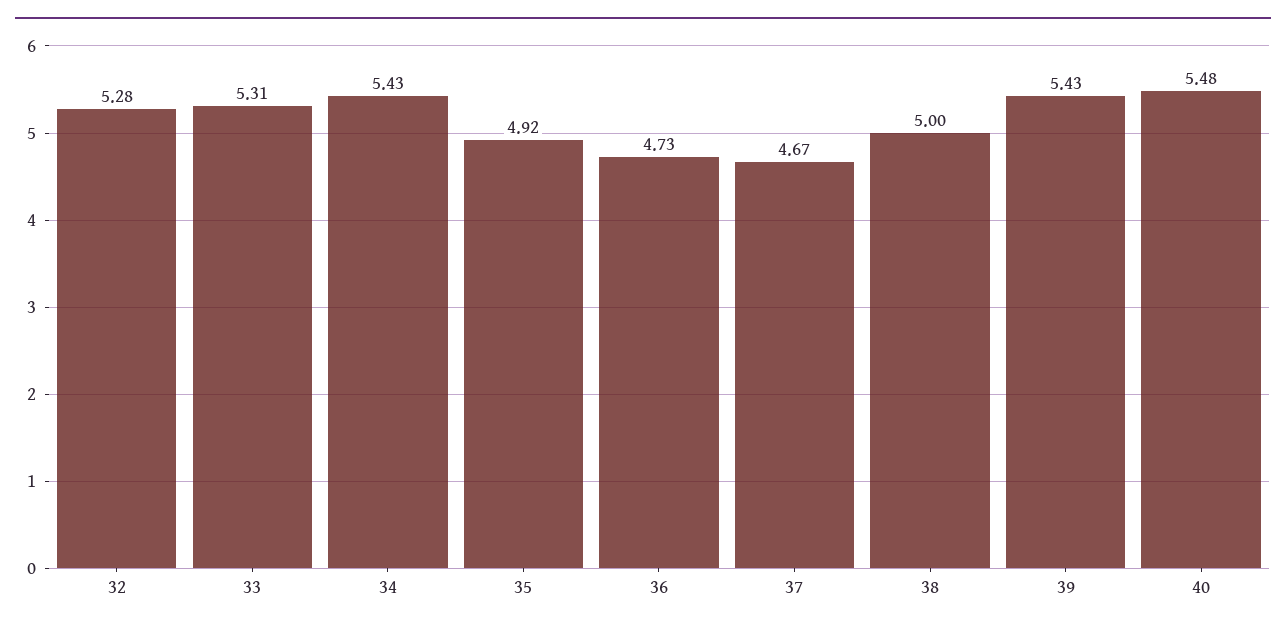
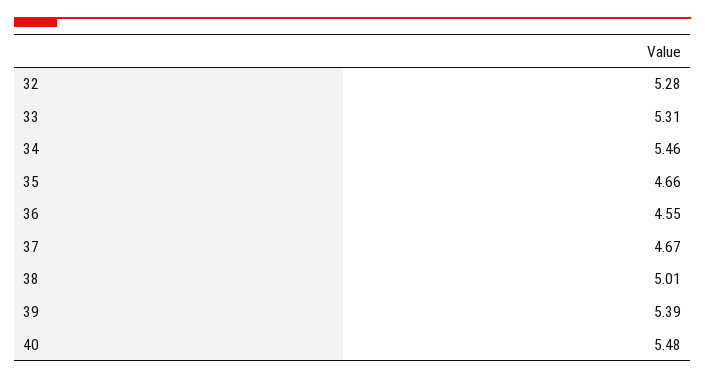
  {
    "32": 5.28,
    "33": 5.31,
-   "34": 5.43,
+   "34": 5.46,
-   "35": 4.92,
+   "35": 4.66,
-   "36": 4.73,
+   "36": 4.55,
    "37": 4.67,
-   "38": 5,
+   "38": 5.01,
-   "39": 5.43,
+   "39": 5.39,
    "40": 5.48
  }

